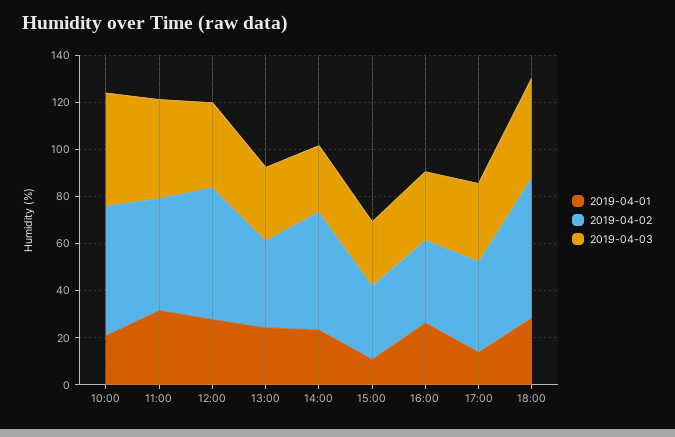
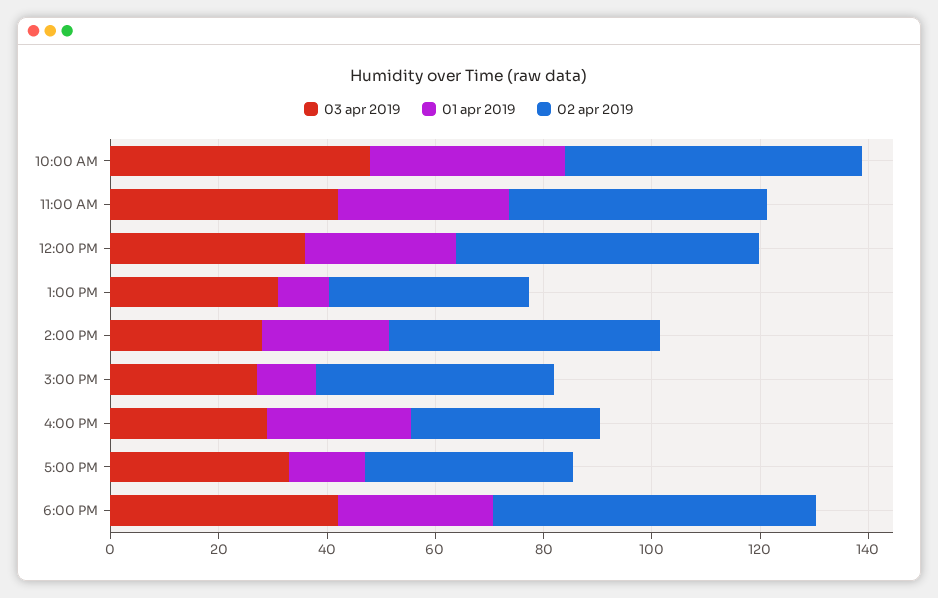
  {
    "2019-04-01": {
-     "10:00": 20,
+     "10:00": 35,
      "11:00": 30,
      "12:00": 30,
-     "13:00": 25,
+     "13:00": 10,
      "14:00": 25,
      "15:00": 10,
      "16:00": 25,
      "17:00": 15,
      "18:00": 30
    },
    "2019-04-02": {
      "10:00": 55,
      "11:00": 50,
      "12:00": 55,
      "13:00": 35,
      "14:00": 50,
-     "15:00": 30,
+     "15:00": 45,
      "16:00": 35,
      "17:00": 40,
      "18:00": 60
    },
    "2019-04-03": {
      "10:00": 50,
      "11:00": 40,
      "12:00": 35,
      "13:00": 30,
      "14:00": 30,
      "15:00": 25,
      "16:00": 30,
      "17:00": 35,
      "18:00": 40
    }
  }

